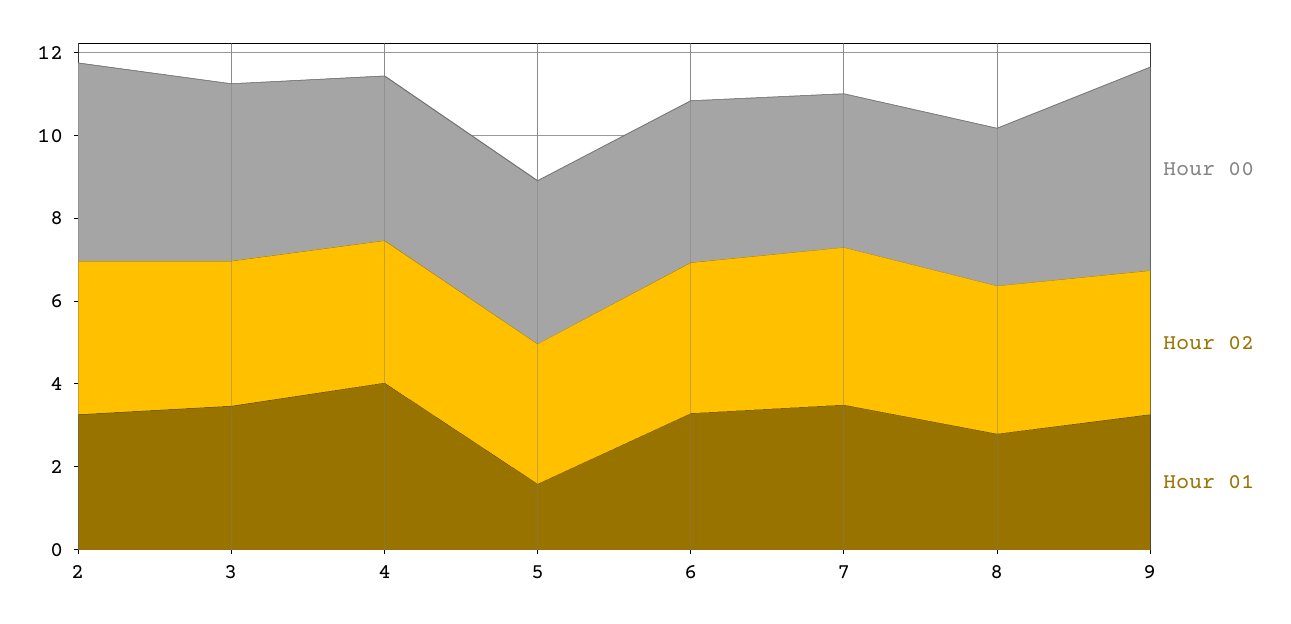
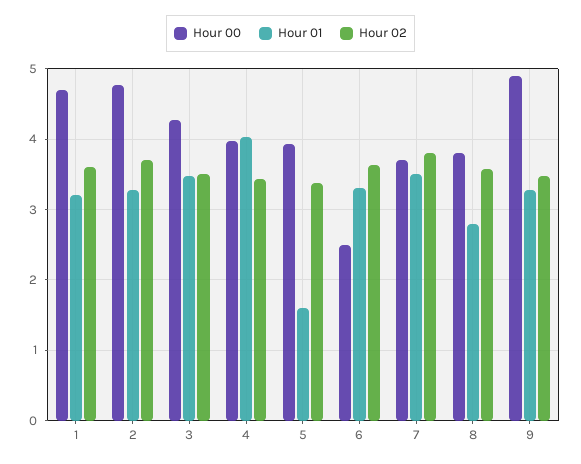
  {
    "Hour 00": {
      "2": 4.8,
      "3": 4.3,
      "4": 4,
      "5": 3.9,
-     "6": 4,
+     "6": 2.5,
      "7": 3.7,
      "8": 3.8,
-     "9": 4.9
+     "9": 4.9,
+     "1": 4.7
    },
    "Hour 02": {
      "2": 3.7,
      "3": 3.5,
      "4": 3.4,
      "5": 3.4,
      "6": 3.6,
      "7": 3.8,
      "8": 3.6,
-     "9": 3.5
+     "9": 3.5,
+     "1": 3.6
    },
    "Hour 01": {
      "2": 3.3,
      "3": 3.5,
      "4": 4,
      "5": 1.6,
      "6": 3.3,
      "7": 3.5,
      "8": 2.8,
-     "9": 3.3
+     "9": 3.3,
+     "1": 3.2
    }
  }

